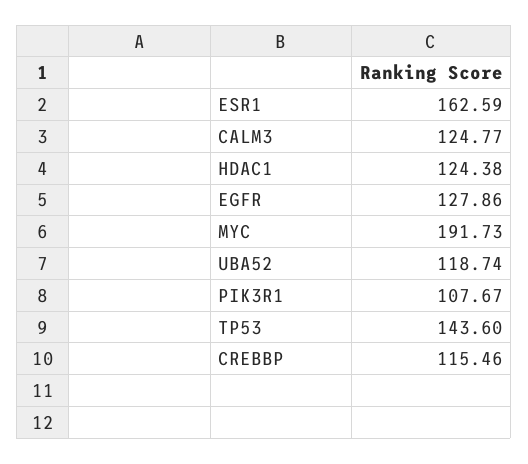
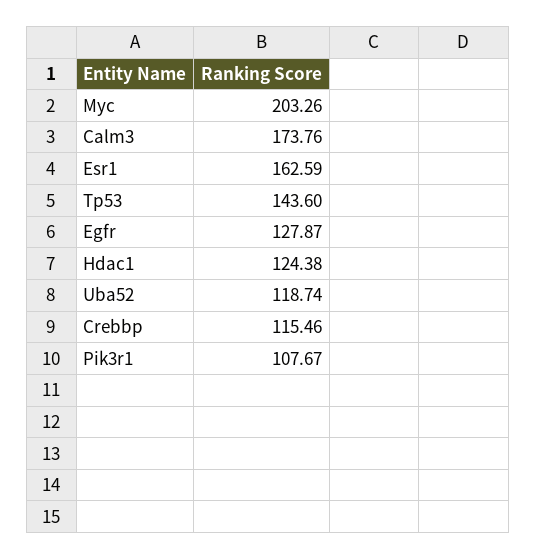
  {
    "ESR1": 162.59,
-   "CALM3": 124.77,
+   "CALM3": 173.76,
    "HDAC1": 124.38,
-   "EGFR": 127.86,
+   "EGFR": 127.87,
-   "MYC": 191.73,
+   "MYC": 203.26,
    "UBA52": 118.74,
    "PIK3R1": 107.67,
    "TP53": 143.6,
    "CREBBP": 115.46
  }

